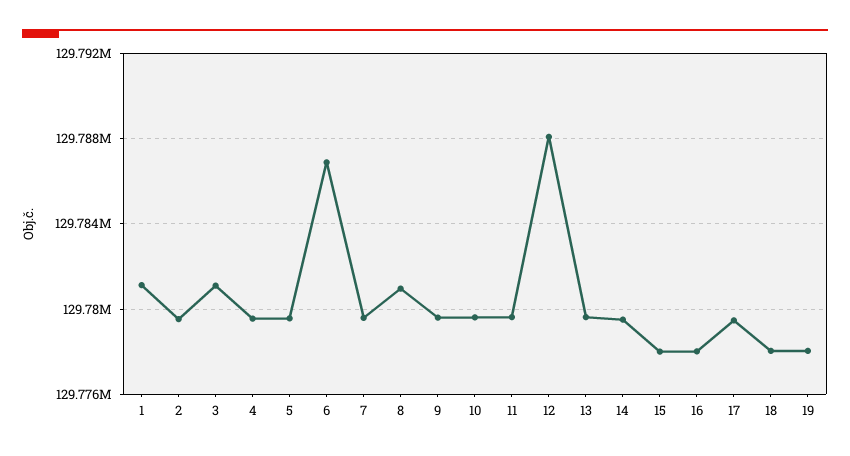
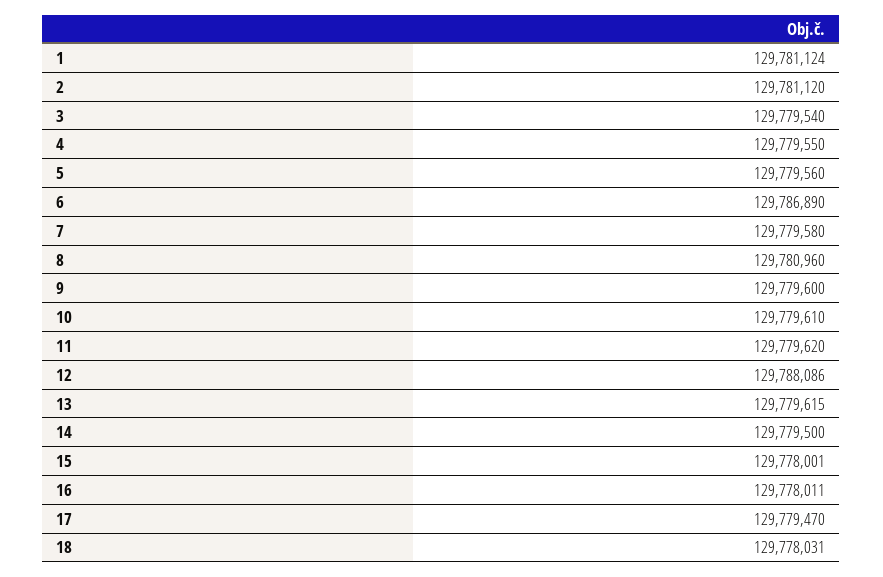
  {
    "1": 129781124,
-   "2": 129779500,
+   "2": 129781120,
-   "3": 129781000,
+   "3": 129779540,
    "4": 129779550,
    "5": 129779560,
    "6": 129786890,
    "7": 129779580,
    "8": 129780960,
    "9": 129779600,
    "10": 129779610,
    "11": 129779620,
    "12": 129788086,
    "13": 129779615,
    "14": 129779500,
    "15": 129778001,
    "16": 129778011,
    "17": 129779470,
-   "18": 129778031,
+   "18": 129778031
-   "19": 129778000
  }

